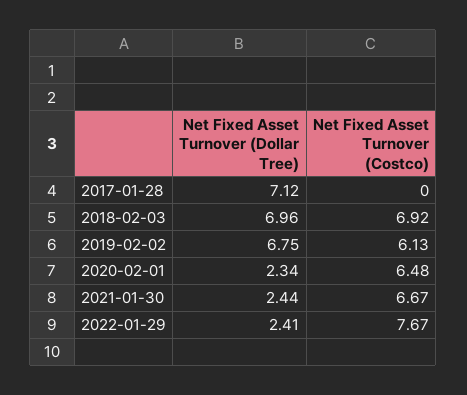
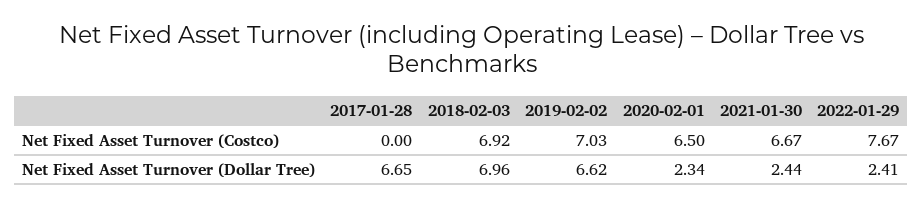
  {
    "Net Fixed Asset Turnover (Dollar Tree)": {
-     "2017-01-28": 7.12,
+     "2017-01-28": 6.65,
      "2018-02-03": 6.96,
-     "2019-02-02": 6.75,
+     "2019-02-02": 6.62,
      "2020-02-01": 2.34,
      "2021-01-30": 2.44,
      "2022-01-29": 2.41
    },
    "Net Fixed Asset Turnover (Costco)": {
      "2017-01-28": 0,
      "2018-02-03": 6.92,
-     "2019-02-02": 6.13,
+     "2019-02-02": 7.03,
-     "2020-02-01": 6.48,
+     "2020-02-01": 6.5,
      "2021-01-30": 6.67,
      "2022-01-29": 7.67
    }
  }

